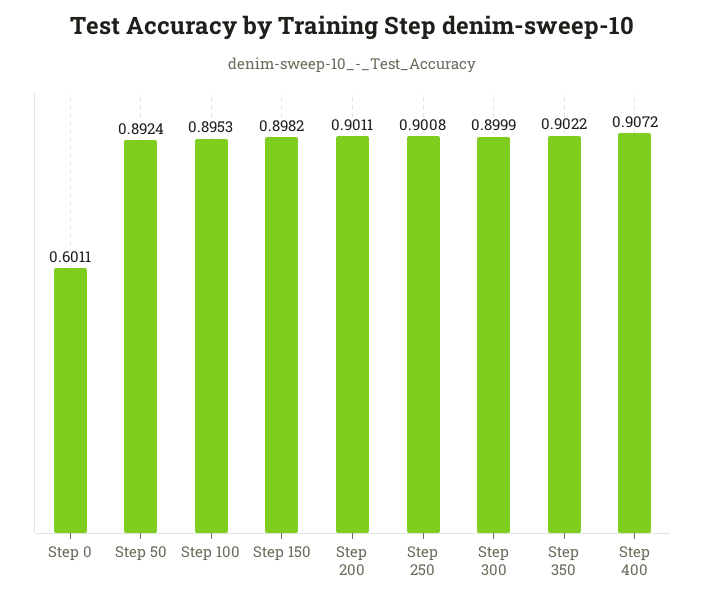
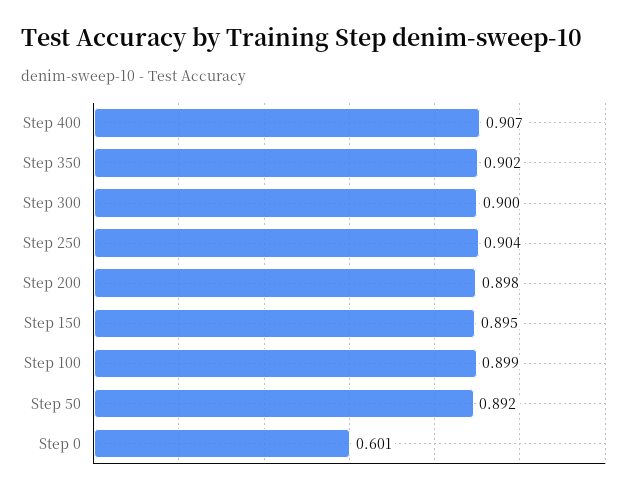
  {
    "Step 0": 0.6011,
    "Step 50": 0.8924,
-   "Step 100": 0.8953,
+   "Step 100": 0.899,
-   "Step 150": 0.8982,
+   "Step 150": 0.895,
-   "Step 200": 0.9011,
+   "Step 200": 0.898,
-   "Step 250": 0.9008,
+   "Step 250": 0.904,
    "Step 300": 0.8999,
    "Step 350": 0.9022,
    "Step 400": 0.9072
  }

